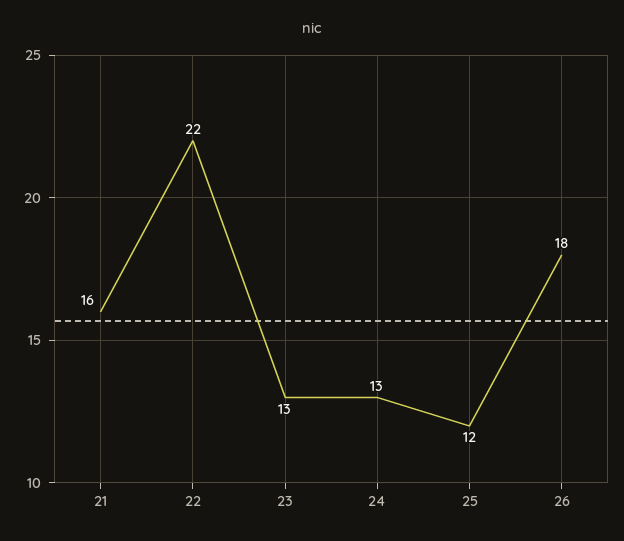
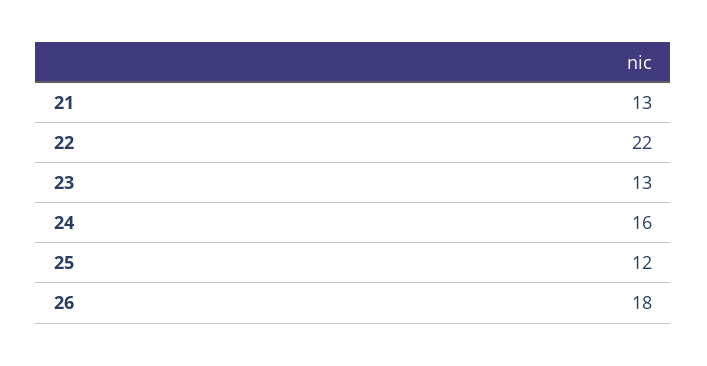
  {
-   "21": 16,
+   "21": 13,
    "22": 22,
    "23": 13,
-   "24": 13,
+   "24": 16,
    "25": 12,
    "26": 18
  }

